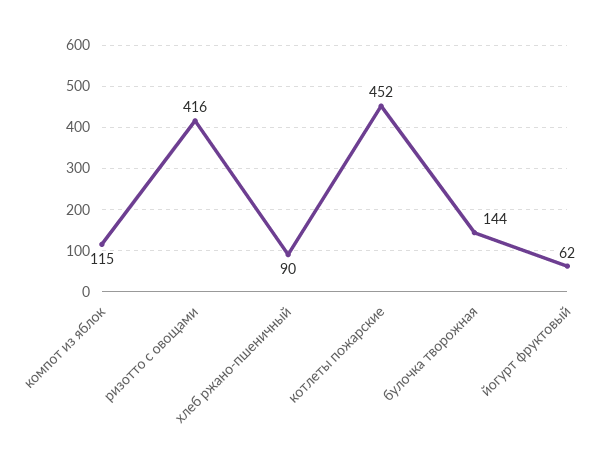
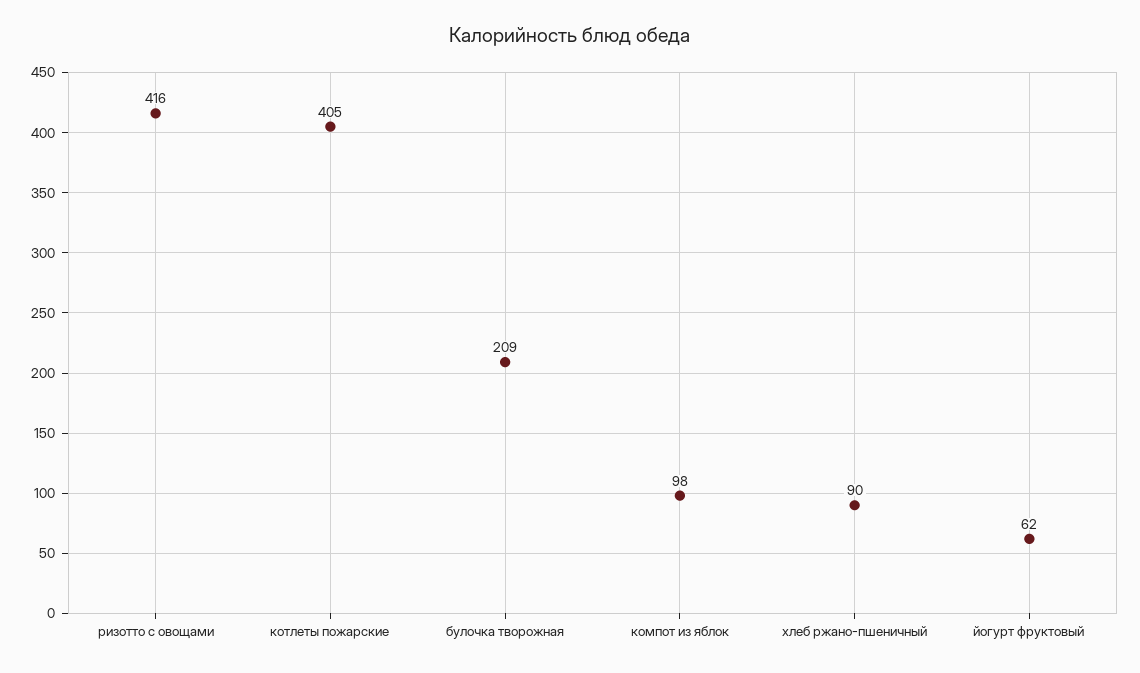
  {
-   "компот из яблок": 115,
+   "компот из яблок": 98,
    "ризотто с овощами": 416,
    "хлеб ржано-пшеничный": 90,
-   "котлеты пожарские": 452,
+   "котлеты пожарские": 405,
-   "булочка творожная": 144,
+   "булочка творожная": 209,
    "йогурт фруктовый": 62
  }

